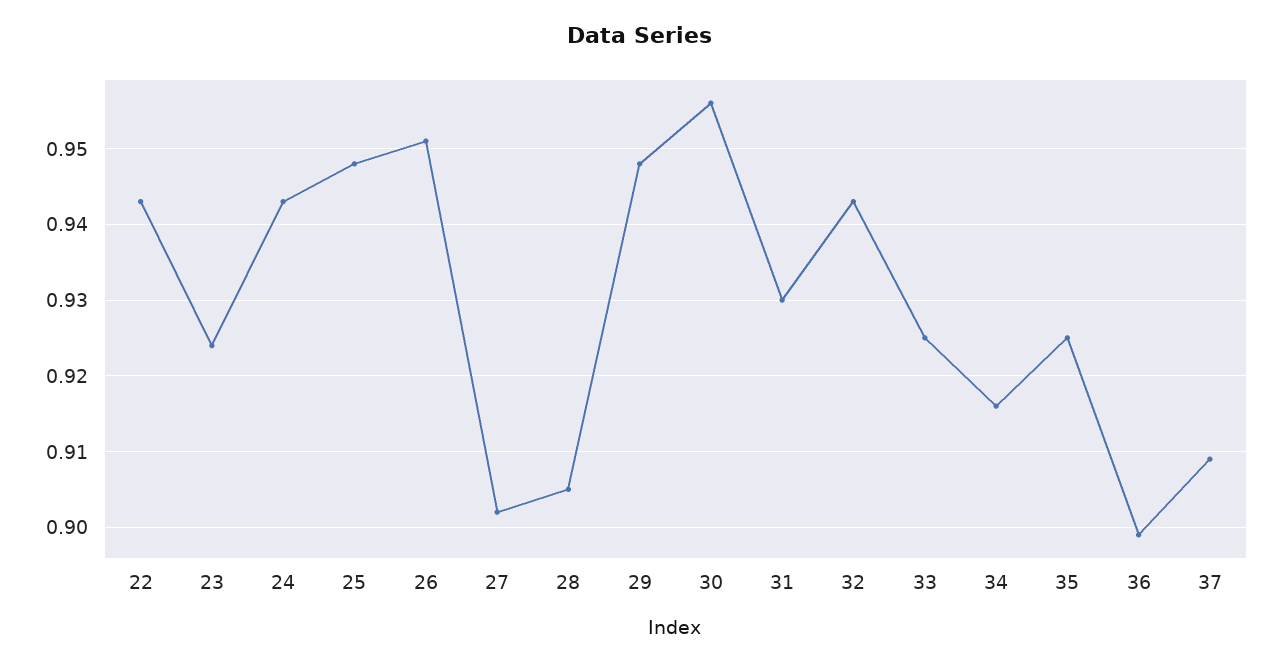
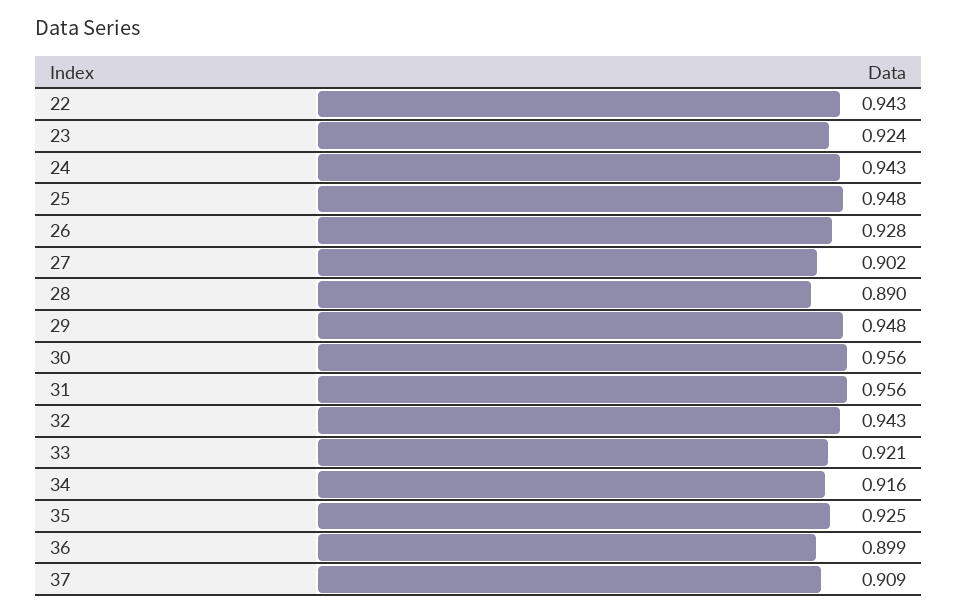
  {
    "22": 0.943,
    "23": 0.924,
    "24": 0.943,
    "25": 0.948,
-   "26": 0.951,
+   "26": 0.928,
    "27": 0.902,
-   "28": 0.905,
+   "28": 0.89,
    "29": 0.948,
    "30": 0.956,
-   "31": 0.93,
+   "31": 0.956,
    "32": 0.943,
-   "33": 0.925,
+   "33": 0.921,
    "34": 0.916,
    "35": 0.925,
    "36": 0.899,
    "37": 0.909
  }

